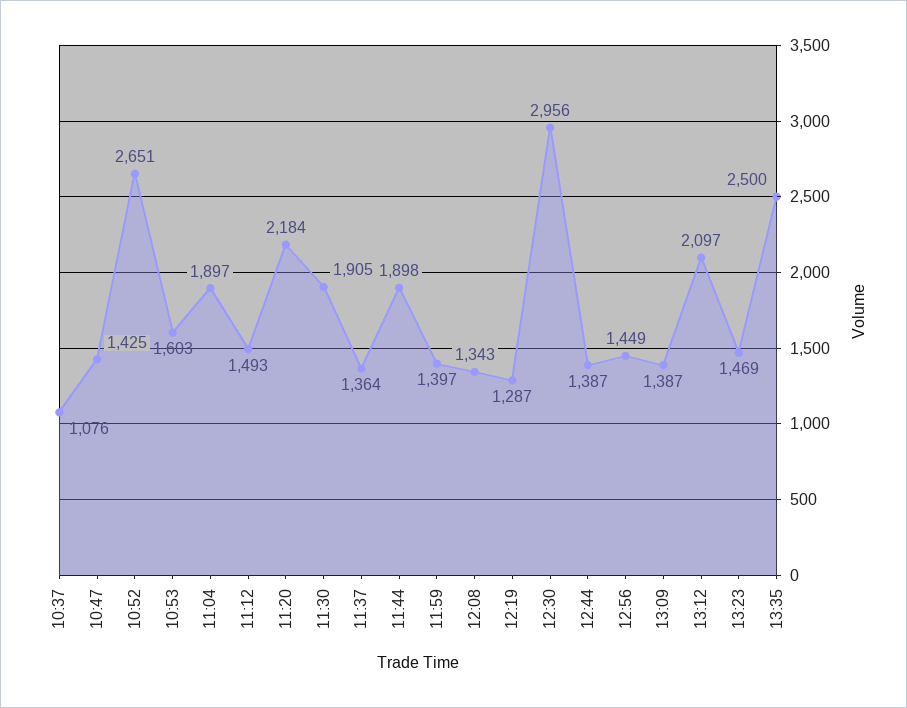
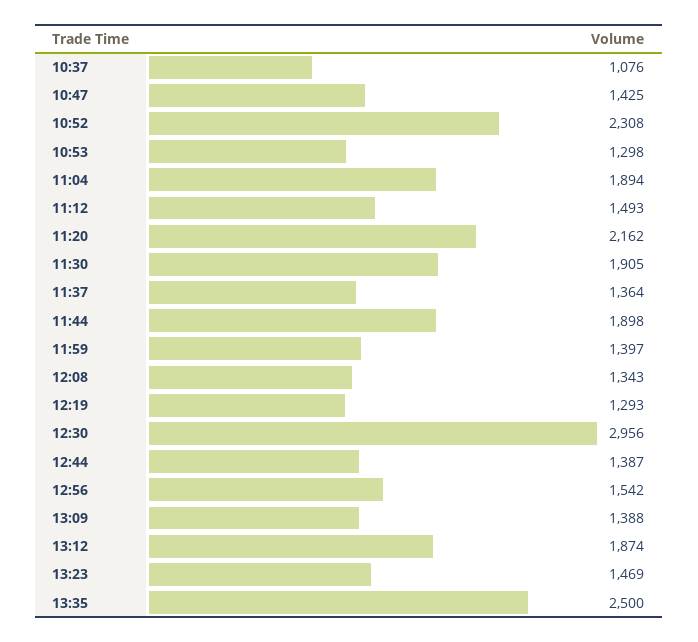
  {
    "10:37": 1076,
    "10:47": 1425,
-   "10:52": 2651,
+   "10:52": 2308,
-   "10:53": 1603,
+   "10:53": 1298,
-   "11:04": 1897,
+   "11:04": 1894,
    "11:12": 1493,
-   "11:20": 2184,
+   "11:20": 2162,
    "11:30": 1905,
    "11:37": 1364,
    "11:44": 1898,
    "11:59": 1397,
    "12:08": 1343,
-   "12:19": 1287,
+   "12:19": 1293,
    "12:30": 2956,
    "12:44": 1387,
-   "12:56": 1449,
+   "12:56": 1542,
-   "13:09": 1387,
+   "13:09": 1388,
-   "13:12": 2097,
+   "13:12": 1874,
    "13:23": 1469,
    "13:35": 2500
  }

